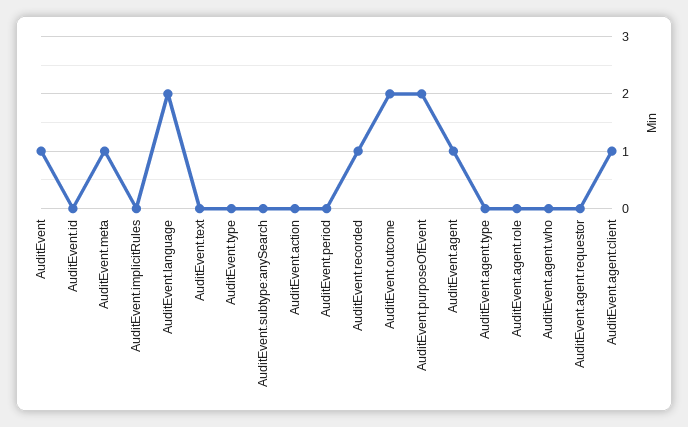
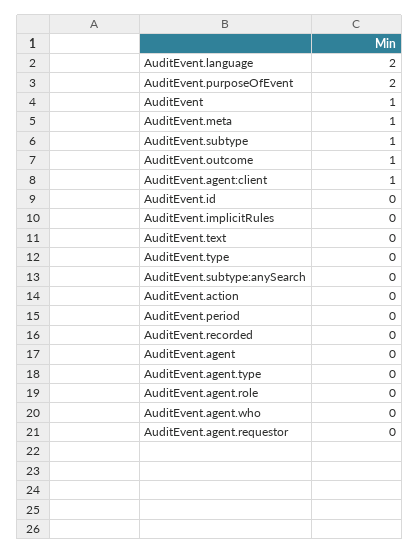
  {
    "AuditEvent": 1,
    "AuditEvent.id": 0,
    "AuditEvent.meta": 1,
    "AuditEvent.implicitRules": 0,
    "AuditEvent.language": 2,
    "AuditEvent.text": 0,
    "AuditEvent.type": 0,
    "AuditEvent.subtype:anySearch": 0,
    "AuditEvent.action": 0,
    "AuditEvent.period": 0,
-   "AuditEvent.recorded": 1,
+   "AuditEvent.recorded": 0,
-   "AuditEvent.outcome": 2,
+   "AuditEvent.outcome": 1,
    "AuditEvent.purposeOfEvent": 2,
-   "AuditEvent.agent": 1,
+   "AuditEvent.agent": 0,
    "AuditEvent.agent.type": 0,
    "AuditEvent.agent.role": 0,
    "AuditEvent.agent.who": 0,
    "AuditEvent.agent.requestor": 0,
-   "AuditEvent.agent:client": 1
+   "AuditEvent.agent:client": 1,
+   "AuditEvent.subtype": 1
  }

